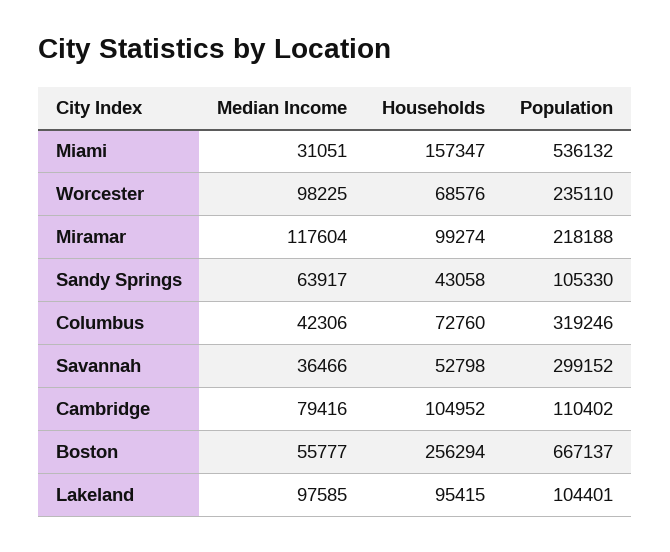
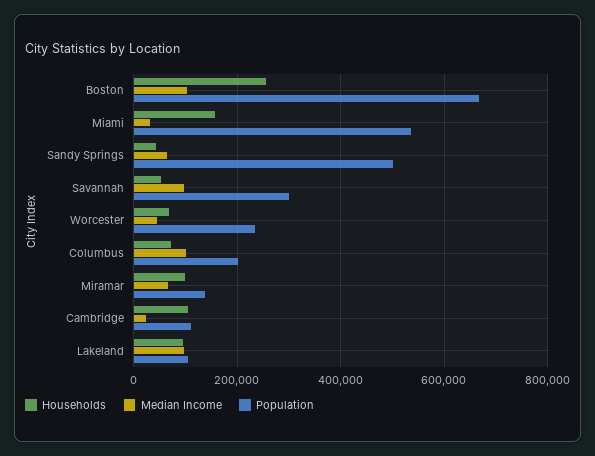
  {
    "Median Income": {
      "Miami": 31051,
-     "Worcester": 98225,
+     "Worcester": 40000,
-     "Miramar": 117604,
+     "Miramar": 60000,
      "Sandy Springs": 63917,
-     "Columbus": 42306,
+     "Columbus": 100000,
-     "Savannah": 36466,
+     "Savannah": 100000,
-     "Cambridge": 79416,
+     "Cambridge": 20000,
-     "Boston": 55777,
+     "Boston": 100000,
      "Lakeland": 97585
    },
    "Households": {
      "Miami": 157347,
      "Worcester": 68576,
      "Miramar": 99274,
      "Sandy Springs": 43058,
      "Columbus": 72760,
      "Savannah": 52798,
      "Cambridge": 104952,
      "Boston": 256294,
      "Lakeland": 95415
    },
    "Population": {
      "Miami": 536132,
      "Worcester": 235110,
-     "Miramar": 218188,
+     "Miramar": 140000,
-     "Sandy Springs": 105330,
+     "Sandy Springs": 500000,
-     "Columbus": 319246,
+     "Columbus": 200000,
      "Savannah": 299152,
      "Cambridge": 110402,
      "Boston": 667137,
      "Lakeland": 104401
    }
  }

